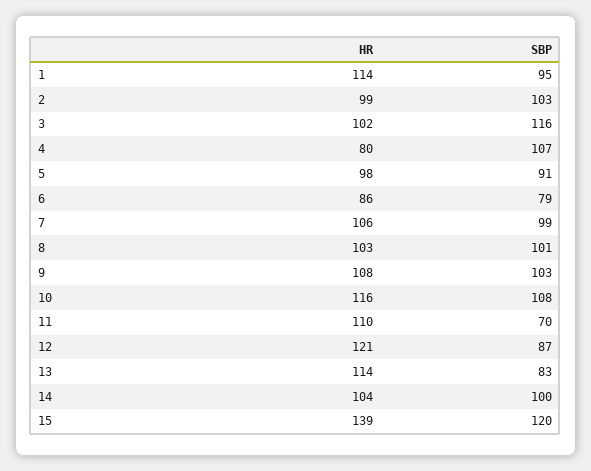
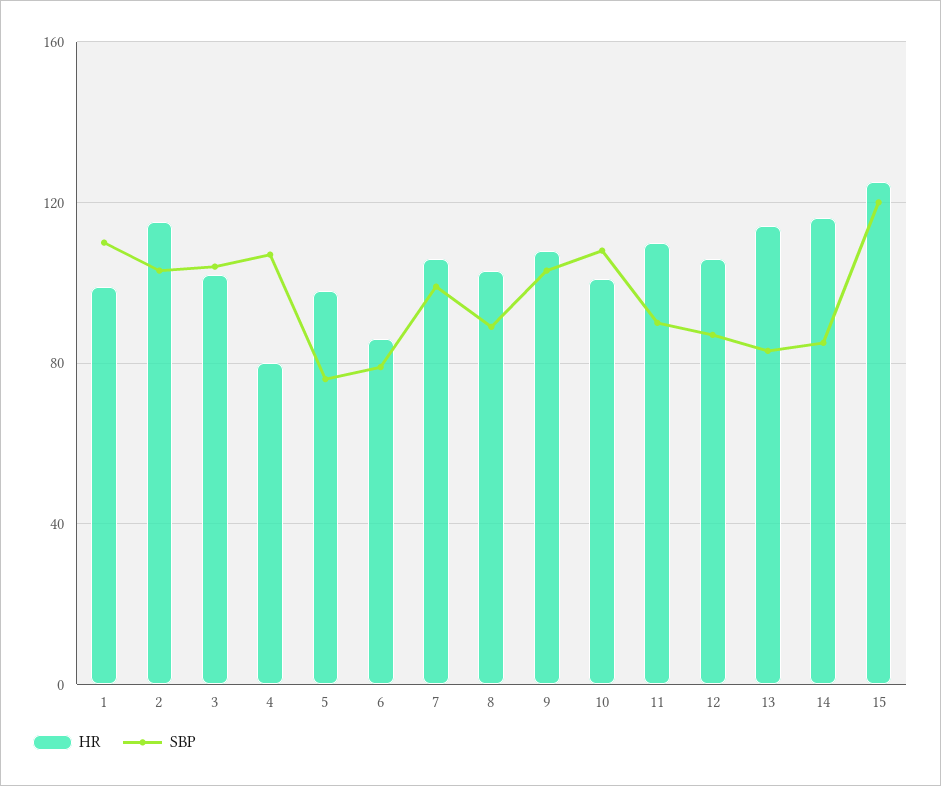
  {
    "HR": {
-     "1": 114,
+     "1": 100,
-     "2": 99,
+     "2": 115,
      "3": 102,
      "4": 80,
      "5": 98,
      "6": 86,
      "7": 106,
      "8": 103,
      "9": 108,
-     "10": 116,
+     "10": 100,
      "11": 110,
-     "12": 121,
+     "12": 105,
      "13": 114,
-     "14": 104,
+     "14": 115,
-     "15": 139
+     "15": 125
    },
    "SBP": {
-     "1": 95,
+     "1": 110,
      "2": 103,
-     "3": 116,
+     "3": 105,
      "4": 107,
-     "5": 91,
+     "5": 75,
      "6": 79,
      "7": 99,
-     "8": 101,
+     "8": 90,
      "9": 103,
      "10": 108,
-     "11": 70,
+     "11": 90,
      "12": 87,
      "13": 83,
-     "14": 100,
+     "14": 85,
      "15": 120
    }
  }

